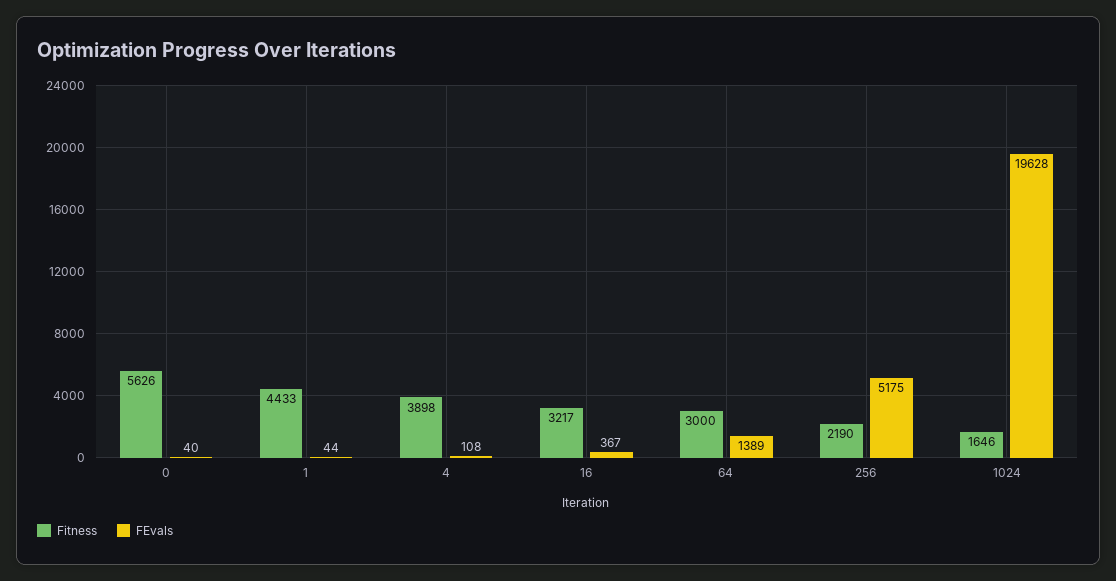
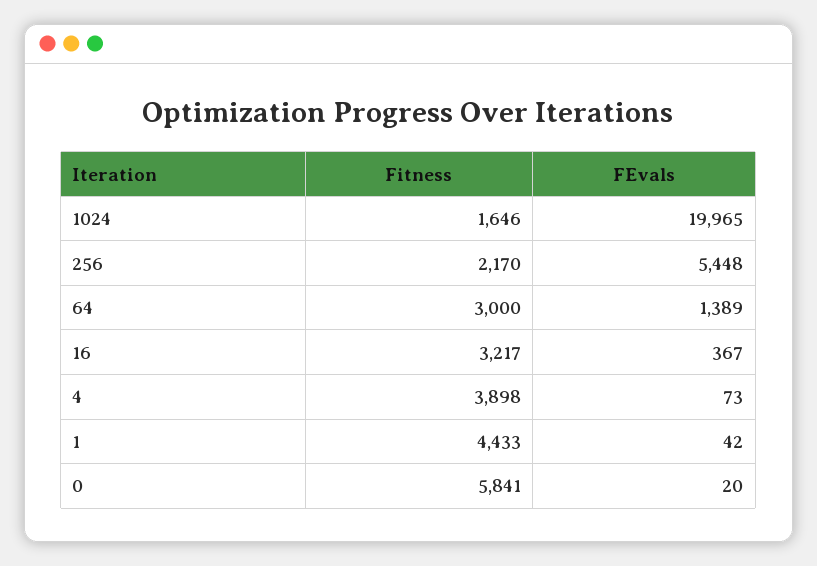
  {
    "Fitness": {
-     "0": 5626,
+     "0": 5841,
      "1": 4433,
      "4": 3898,
      "16": 3217,
      "64": 3000,
-     "256": 2190,
+     "256": 2170,
      "1024": 1646
    },
    "FEvals": {
-     "0": 40,
+     "0": 20,
-     "1": 44,
+     "1": 42,
-     "4": 108,
+     "4": 73,
      "16": 367,
      "64": 1389,
-     "256": 5175,
+     "256": 5448,
-     "1024": 19628
+     "1024": 19965
    }
  }

